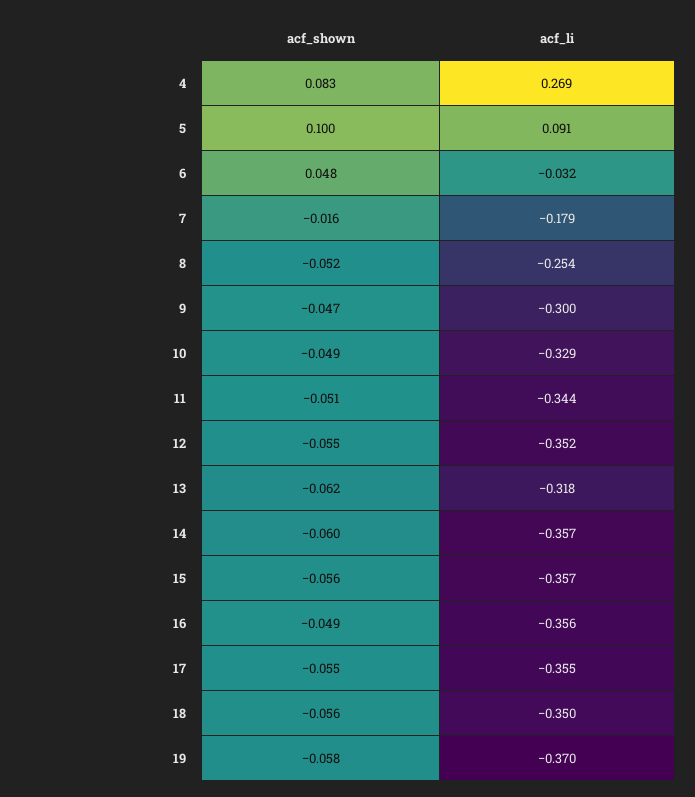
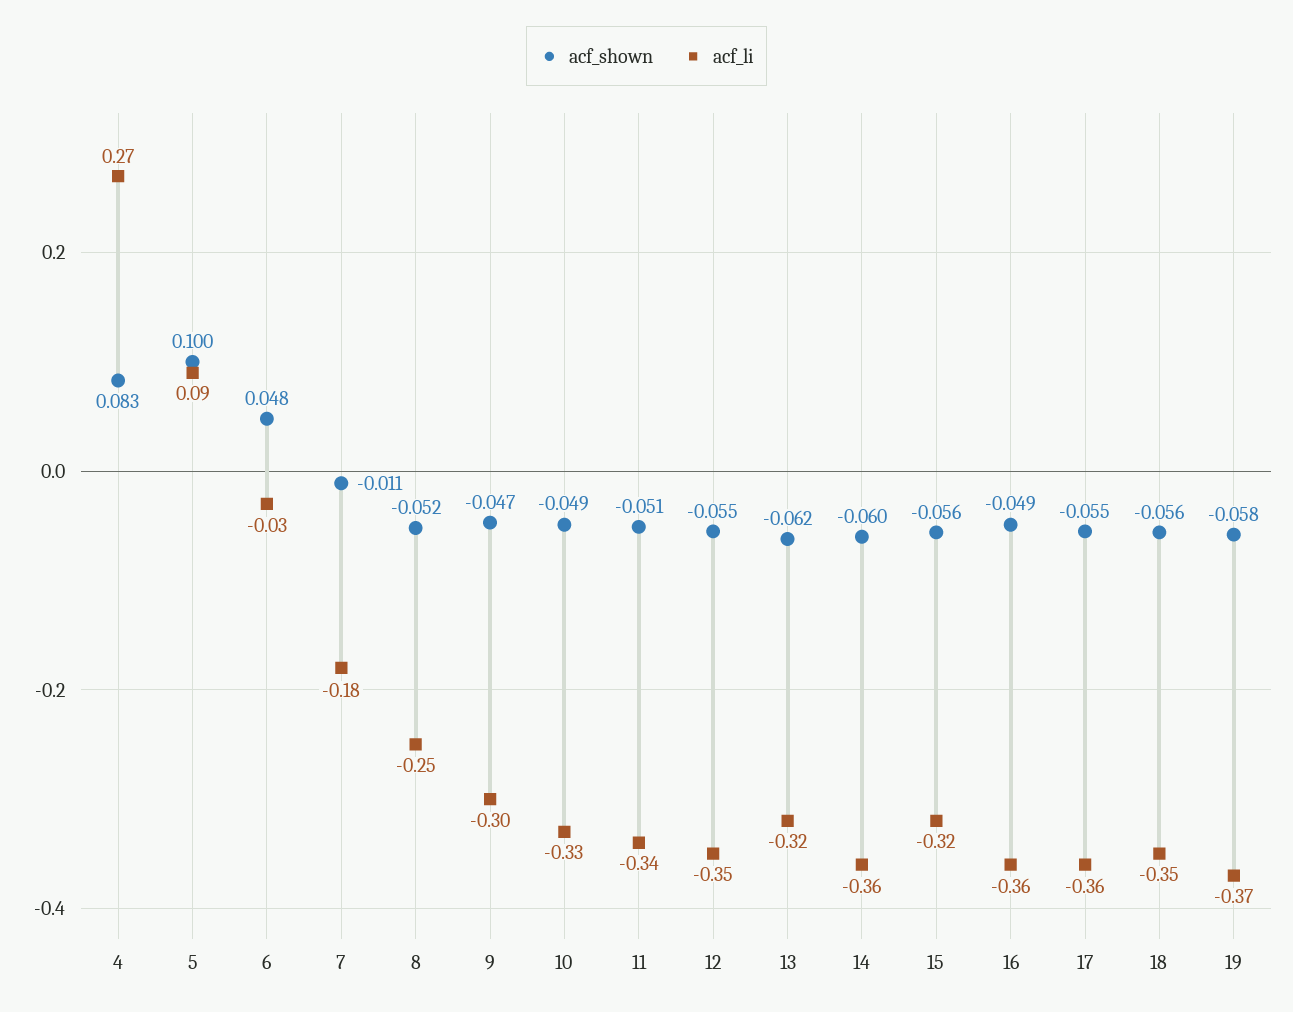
  {
    "acf_shown": {
      "4": 0.083,
      "5": 0.1,
      "6": 0.048,
-     "7": -0.016,
+     "7": -0.011,
      "8": -0.052,
      "9": -0.047,
      "10": -0.049,
      "11": -0.051,
      "12": -0.055,
      "13": -0.062,
      "14": -0.06,
      "15": -0.056,
      "16": -0.049,
      "17": -0.055,
      "18": -0.056,
      "19": -0.058
    },
    "acf_li": {
      "4": 0.269,
      "5": 0.091,
      "6": -0.032,
      "7": -0.179,
      "8": -0.254,
      "9": -0.3,
      "10": -0.329,
      "11": -0.344,
      "12": -0.352,
      "13": -0.318,
      "14": -0.357,
-     "15": -0.357,
+     "15": -0.32,
      "16": -0.356,
      "17": -0.355,
      "18": -0.35,
      "19": -0.37
    }
  }

